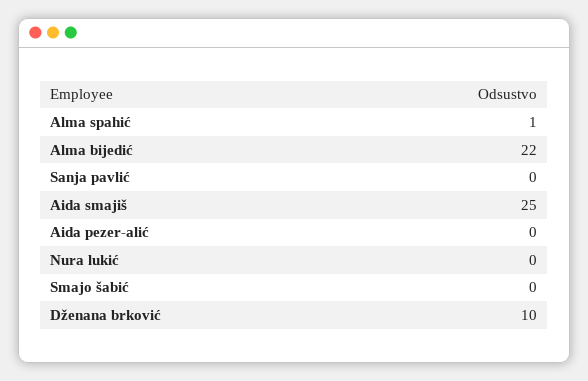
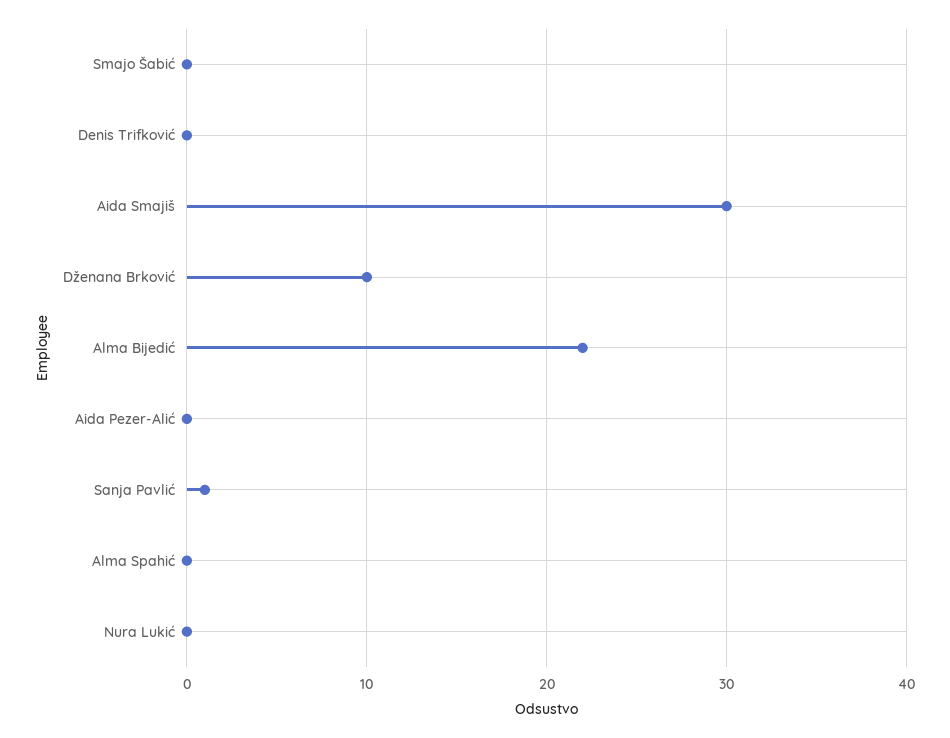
  {
-   "Alma spahić": 1,
+   "Alma spahić": 0,
    "Alma bijedić": 22,
-   "Sanja pavlić": 0,
+   "Sanja pavlić": 1,
-   "Aida smajiš": 25,
+   "Aida smajiš": 30,
    "Aida pezer-alić": 0,
    "Nura lukić": 0,
    "Smajo šabić": 0,
-   "Dženana brković": 10
+   "Dženana brković": 10,
+   "Denis Trifković": 0
  }

